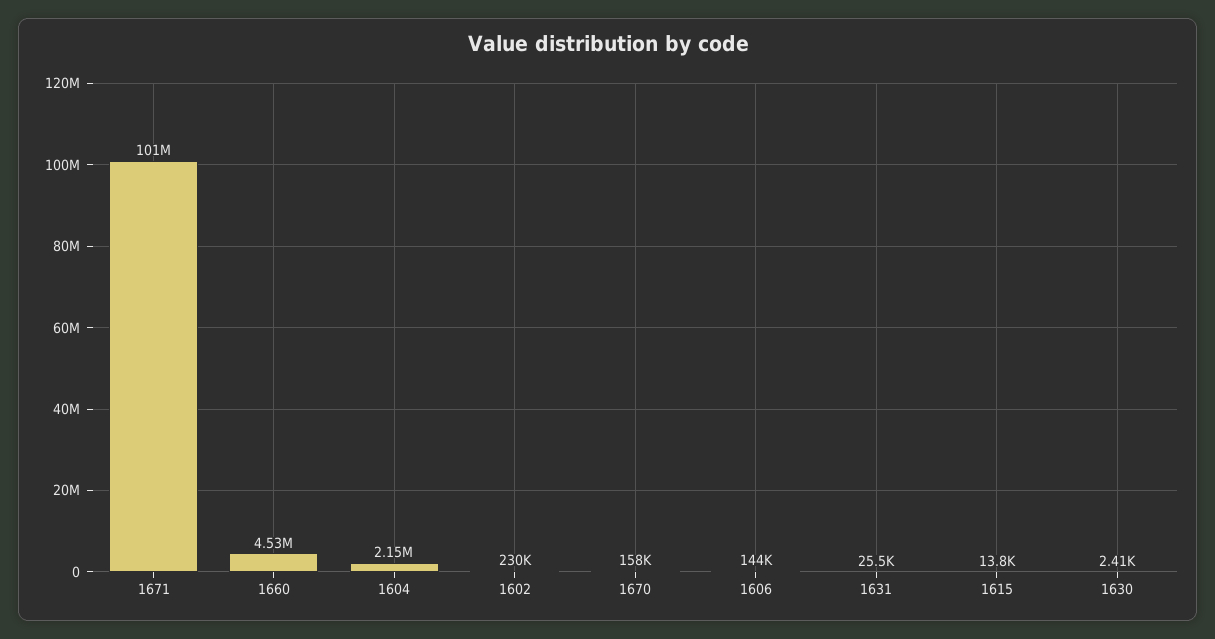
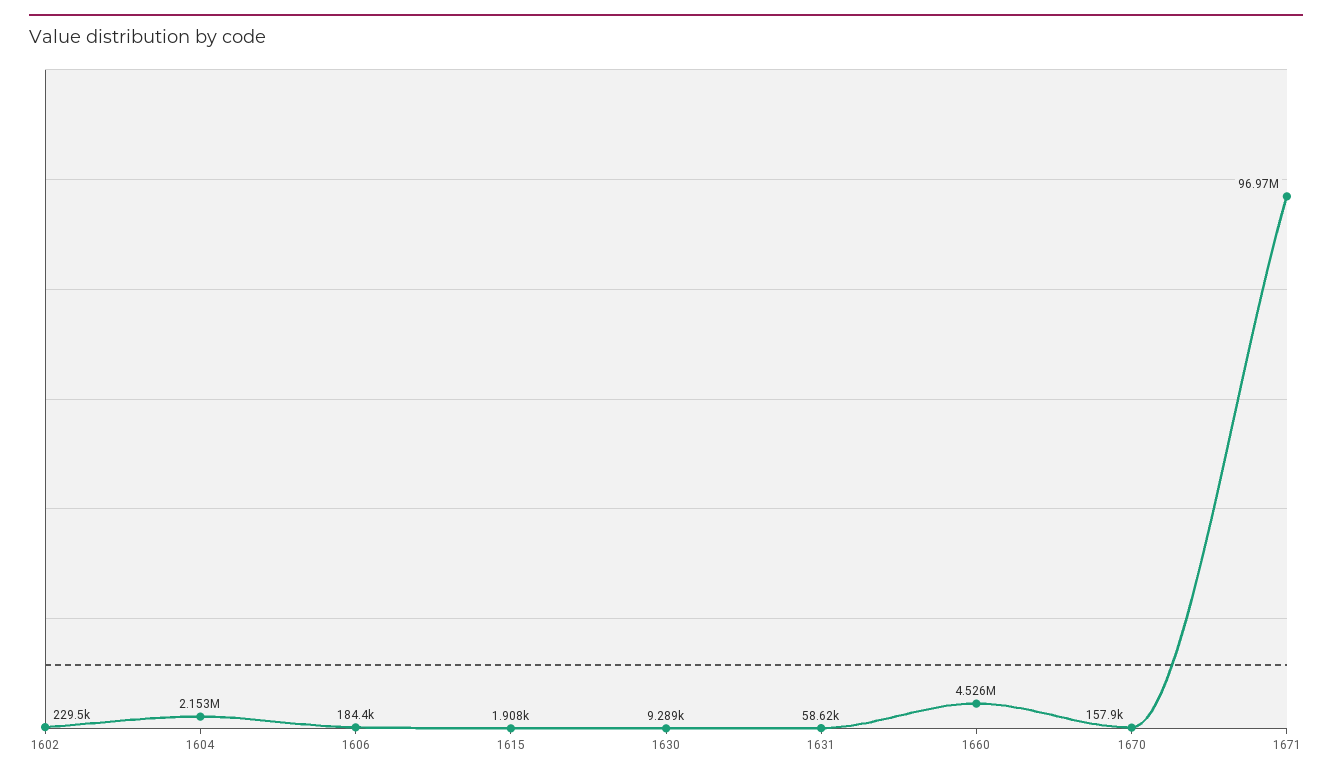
  {
-   "1671": 101000000,
+   "1671": 96970000,
    "1660": 4526000,
    "1604": 2153000,
    "1602": 229500,
    "1670": 157900,
-   "1606": 144000,
+   "1606": 184400,
-   "1631": 25500,
+   "1631": 58620,
-   "1615": 13800,
+   "1615": 1908,
-   "1630": 2410
+   "1630": 9289
  }

